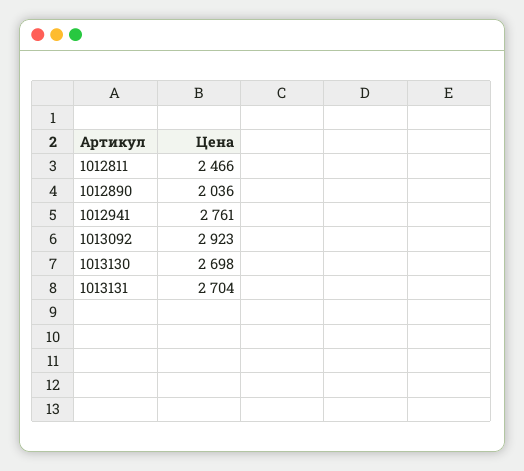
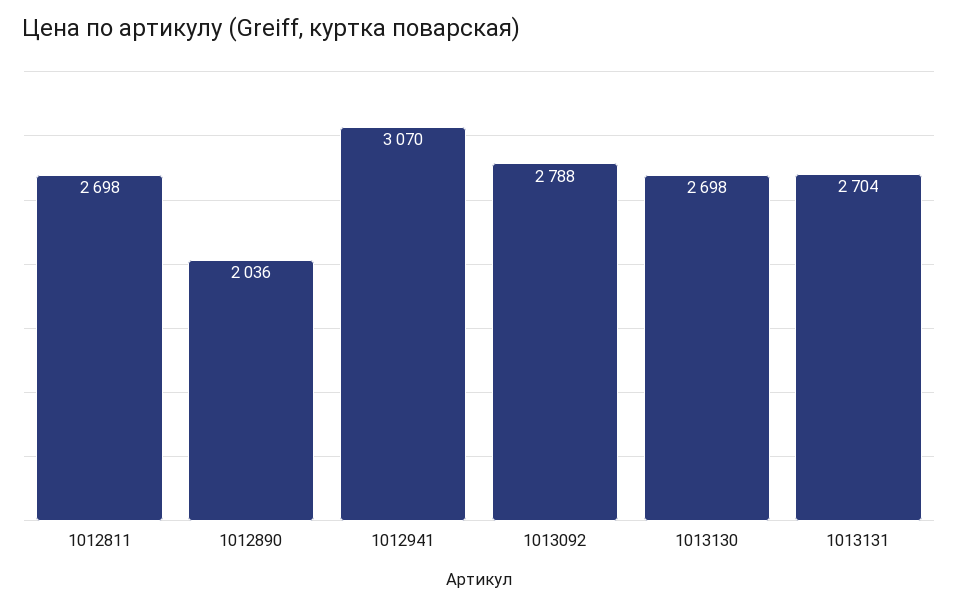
  {
-   "1012811": 2466,
+   "1012811": 2698,
    "1012890": 2036,
-   "1012941": 2761,
+   "1012941": 3070,
-   "1013092": 2923,
+   "1013092": 2788,
    "1013130": 2698,
    "1013131": 2704
  }

